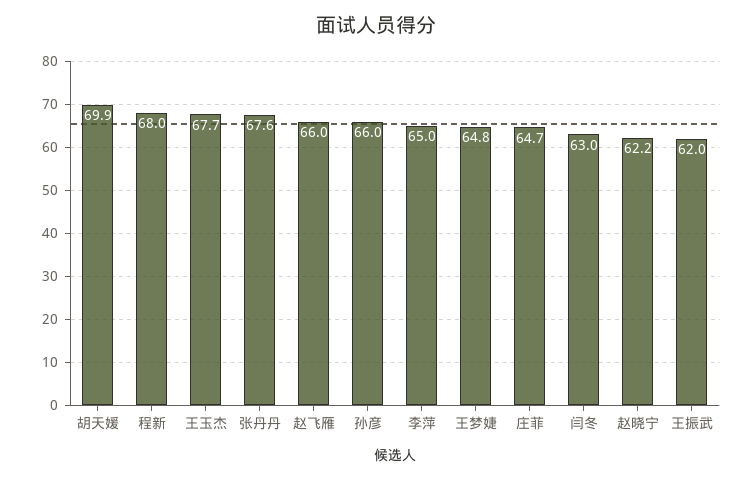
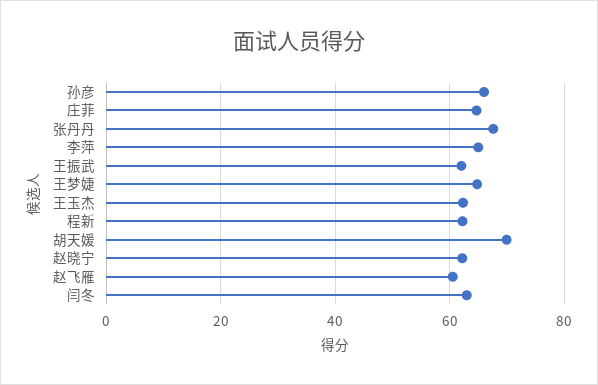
  {
    "胡天媛": 69.9,
-   "程新": 68,
+   "程新": 62,
-   "王玉杰": 67.7,
+   "王玉杰": 62,
    "张丹丹": 67.6,
-   "赵飞雁": 66,
+   "赵飞雁": 60,
    "孙彦": 66,
    "李萍": 65,
    "王梦婕": 64.8,
    "庄菲": 64.7,
    "闫冬": 63,
    "赵晓宁": 62.2,
    "王振武": 62
  }

